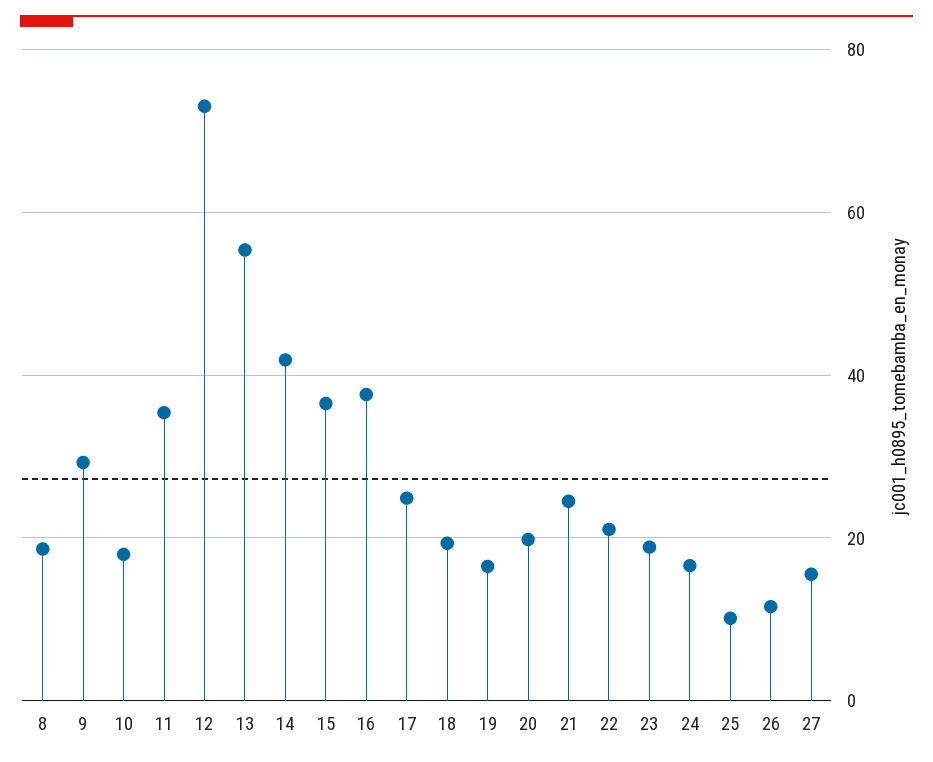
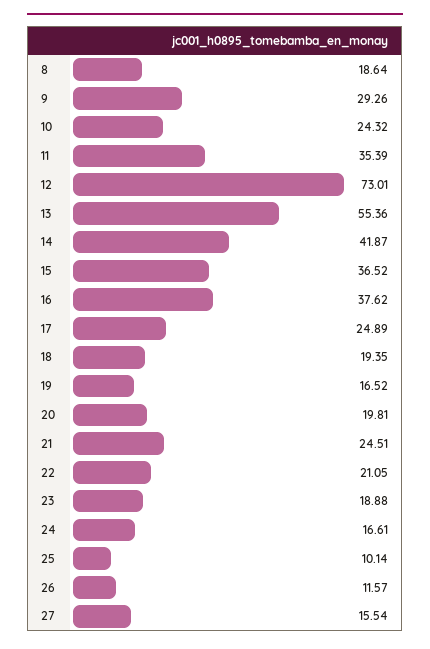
  {
    "8": 18.64,
    "9": 29.26,
-   "10": 18,
+   "10": 24.32,
    "11": 35.39,
    "12": 73.01,
    "13": 55.36,
    "14": 41.87,
    "15": 36.52,
    "16": 37.62,
    "17": 24.89,
    "18": 19.35,
    "19": 16.52,
    "20": 19.81,
    "21": 24.51,
    "22": 21.05,
    "23": 18.88,
    "24": 16.61,
    "25": 10.14,
    "26": 11.57,
    "27": 15.54
  }

